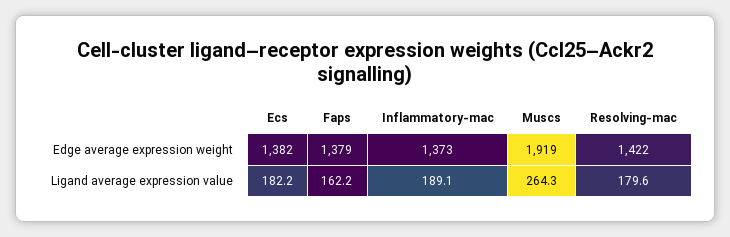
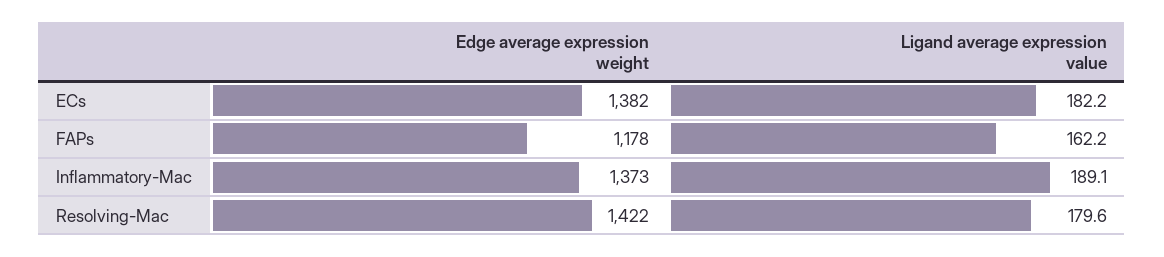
  {
    "Ecs": {
      "Edge average expression weight": 1382,
      "Ligand average expression value": 182.2
    },
    "Faps": {
-     "Edge average expression weight": 1379,
+     "Edge average expression weight": 1178,
      "Ligand average expression value": 162.2
    },
    "Inflammatory-mac": {
      "Edge average expression weight": 1373,
      "Ligand average expression value": 189.1
    },
-   "Muscs": {
-     "Edge average expression weight": 1919,
-     "Ligand average expression value": 264.3
-   },
    "Resolving-mac": {
      "Edge average expression weight": 1422,
      "Ligand average expression value": 179.6
    }
  }

